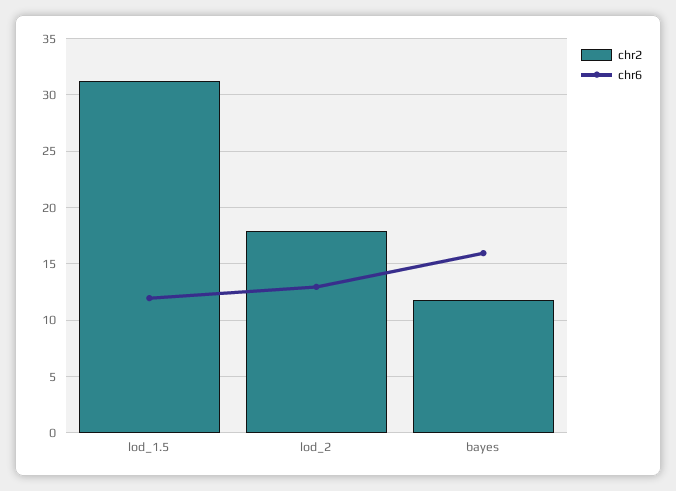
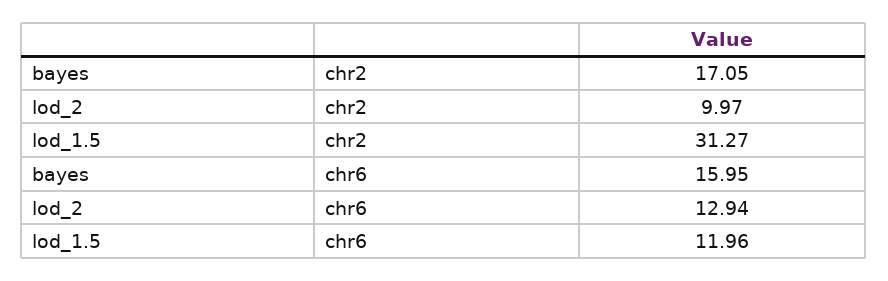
  {
    "chr2": {
      "lod_1.5": 31.27,
-     "lod_2": 18,
+     "lod_2": 9.97,
-     "bayes": 12
+     "bayes": 17.05
    },
    "chr6": {
      "lod_1.5": 11.96,
      "lod_2": 12.94,
      "bayes": 15.95
    }
  }

